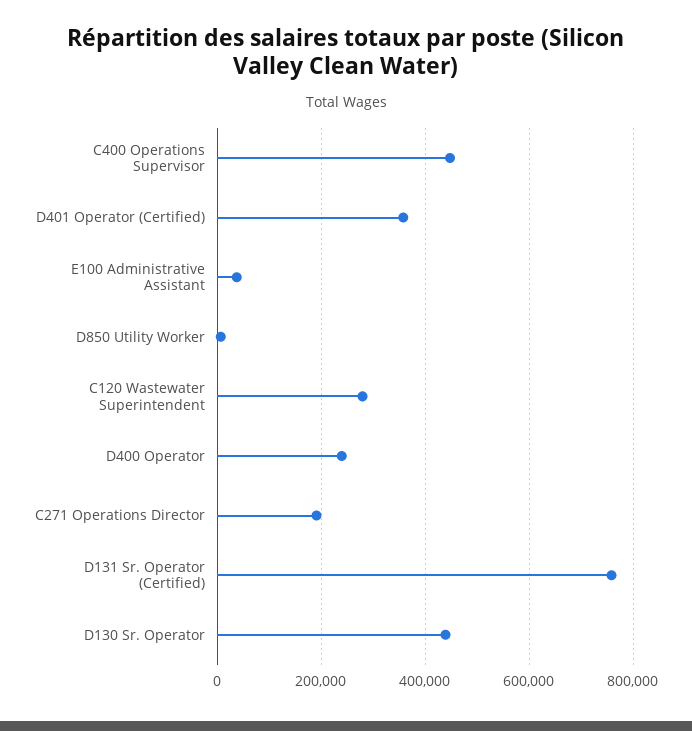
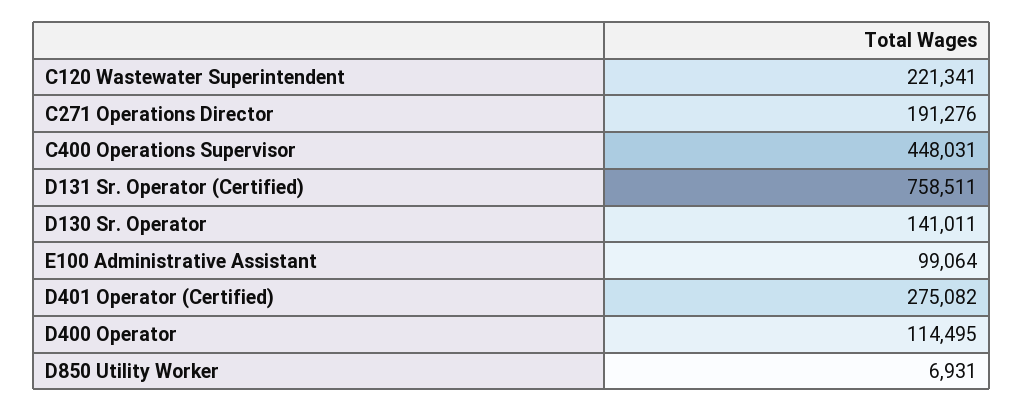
  {
    "C400 Operations Supervisor": 448031,
-   "D401 Operator (Certified)": 360000,
+   "D401 Operator (Certified)": 275082,
-   "E100 Administrative Assistant": 40000,
+   "E100 Administrative Assistant": 99064,
    "D850 Utility Worker": 6931,
-   "C120 Wastewater Superintendent": 280000,
+   "C120 Wastewater Superintendent": 221341,
-   "D400 Operator": 240000,
+   "D400 Operator": 114495,
    "C271 Operations Director": 191276,
    "D131 Sr. Operator (Certified)": 758511,
-   "D130 Sr. Operator": 440000
+   "D130 Sr. Operator": 141011
  }

